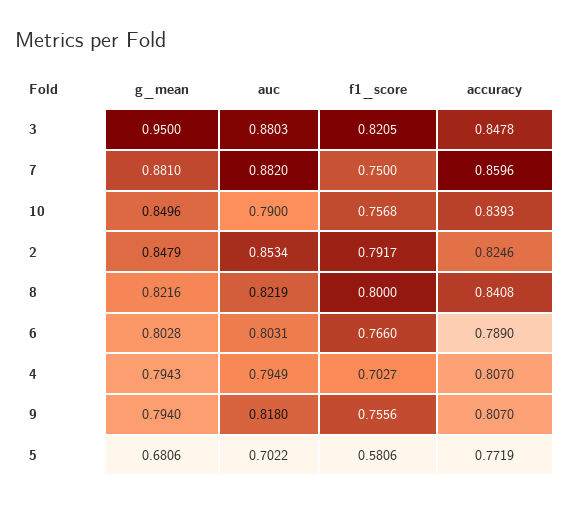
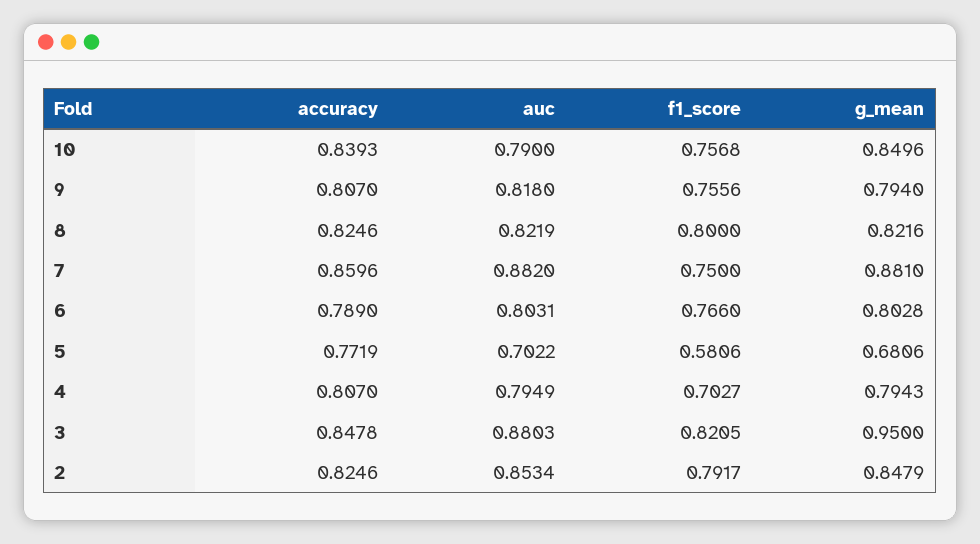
  {
    "g_mean": {
      "3": 0.95,
      "7": 0.881,
      "10": 0.8496,
      "2": 0.8479,
      "8": 0.8216,
      "6": 0.8028,
      "4": 0.7943,
      "9": 0.794,
      "5": 0.6806
    },
    "auc": {
      "3": 0.8803,
      "7": 0.882,
      "10": 0.79,
      "2": 0.8534,
      "8": 0.8219,
      "6": 0.8031,
      "4": 0.7949,
      "9": 0.818,
      "5": 0.7022
    },
    "f1_score": {
      "3": 0.8205,
      "7": 0.75,
      "10": 0.7568,
      "2": 0.7917,
      "8": 0.8,
      "6": 0.766,
      "4": 0.7027,
      "9": 0.7556,
      "5": 0.5806
    },
    "accuracy": {
      "3": 0.8478,
      "7": 0.8596,
      "10": 0.8393,
      "2": 0.8246,
-     "8": 0.8408,
+     "8": 0.8246,
      "6": 0.789,
      "4": 0.807,
      "9": 0.807,
      "5": 0.7719
    }
  }

